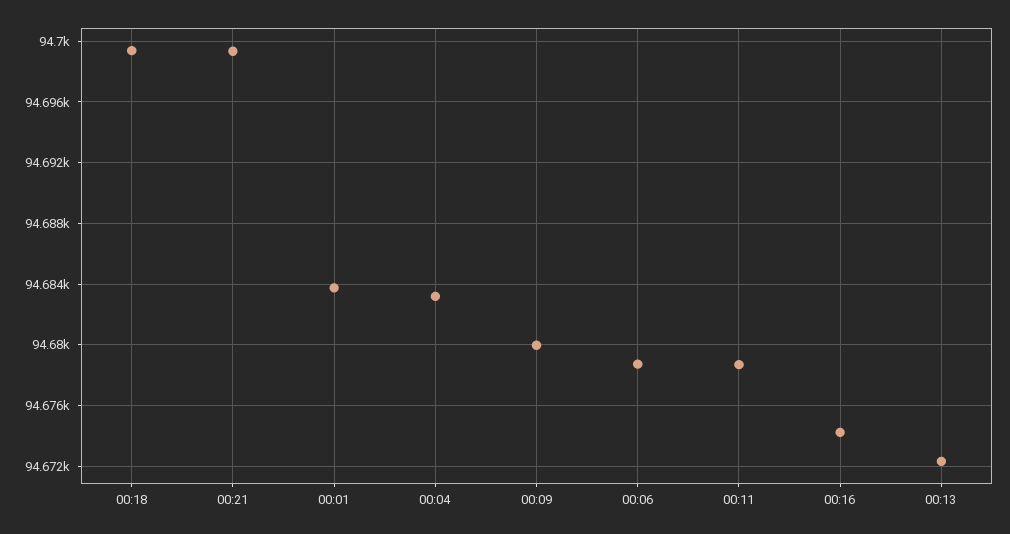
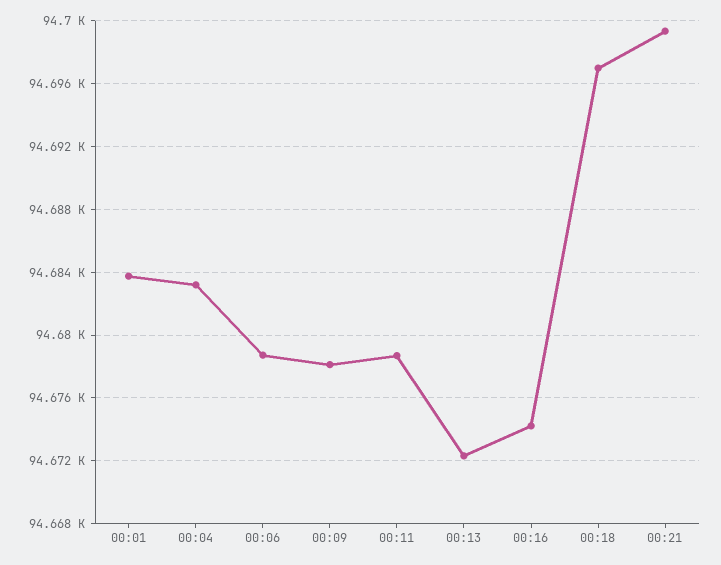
  {
-   "00:18": 94699.5,
+   "00:18": 94697,
    "00:21": 94699.5,
    "00:01": 94684,
    "00:04": 94683,
-   "00:09": 94680,
+   "00:09": 94678,
    "00:06": 94678.5,
    "00:11": 94678.5,
    "00:16": 94674,
    "00:13": 94672.5
  }

